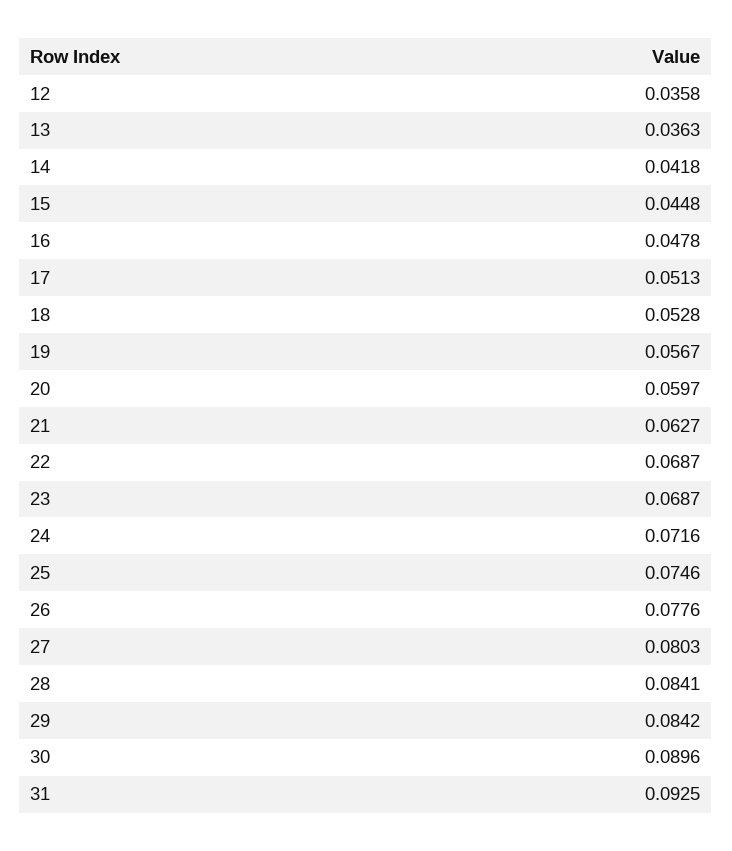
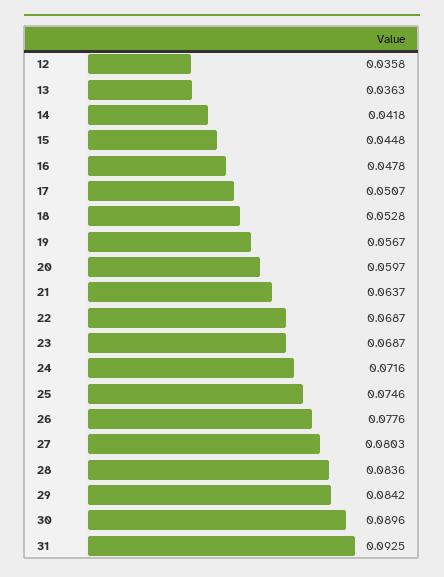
  {
    "12": 0.0358,
    "13": 0.0363,
    "14": 0.0418,
    "15": 0.0448,
    "16": 0.0478,
-   "17": 0.0513,
+   "17": 0.0507,
    "18": 0.0528,
    "19": 0.0567,
    "20": 0.0597,
-   "21": 0.0627,
+   "21": 0.0637,
    "22": 0.0687,
    "23": 0.0687,
    "24": 0.0716,
    "25": 0.0746,
    "26": 0.0776,
    "27": 0.0803,
-   "28": 0.0841,
+   "28": 0.0836,
    "29": 0.0842,
    "30": 0.0896,
    "31": 0.0925
  }

